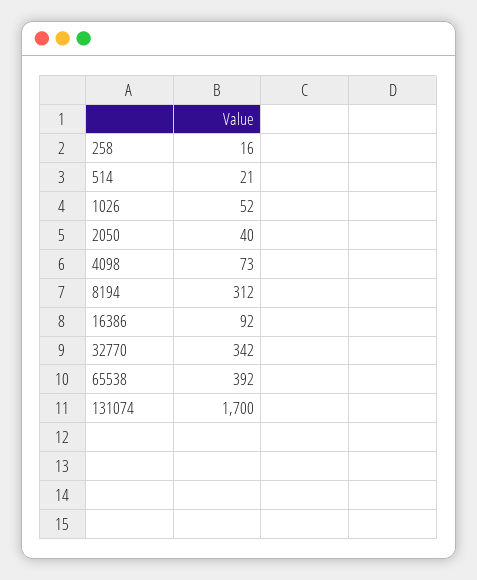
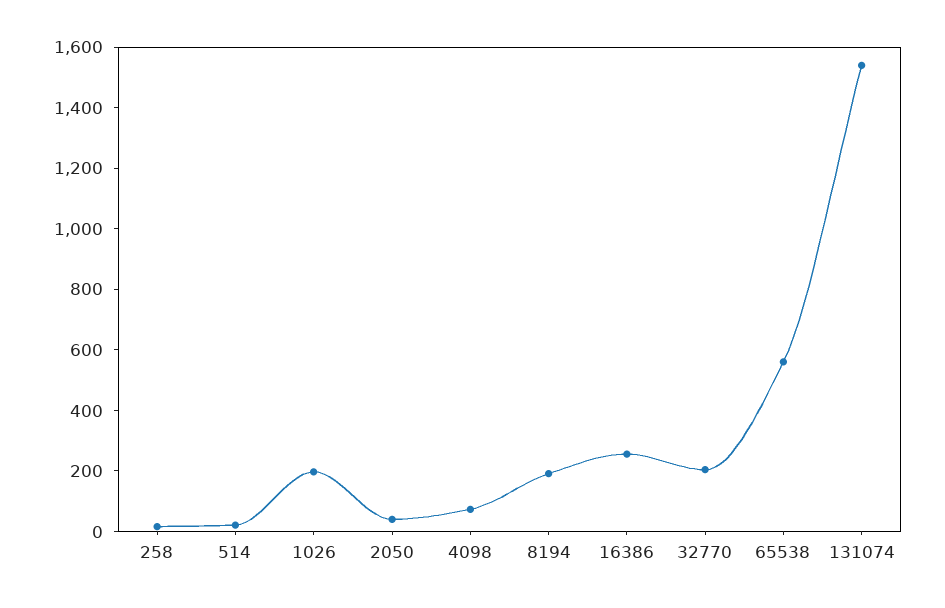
  {
    "258": 16,
    "514": 21,
-   "1026": 52,
+   "1026": 200,
    "2050": 40,
    "4098": 73,
-   "8194": 312,
+   "8194": 200,
-   "16386": 92,
+   "16386": 250,
-   "32770": 342,
+   "32770": 200,
-   "65538": 392,
+   "65538": 550,
-   "131074": 1700
+   "131074": 1550
  }

